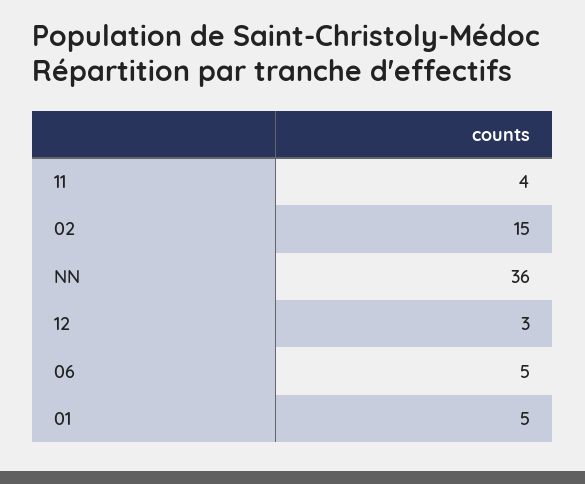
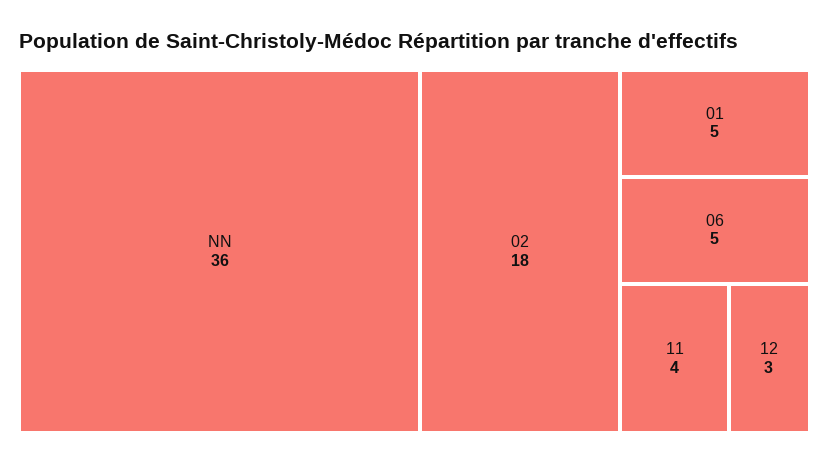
  {
    "11": 4,
-   "02": 15,
+   "02": 18,
    "NN": 36,
    "12": 3,
    "06": 5,
    "01": 5
  }

